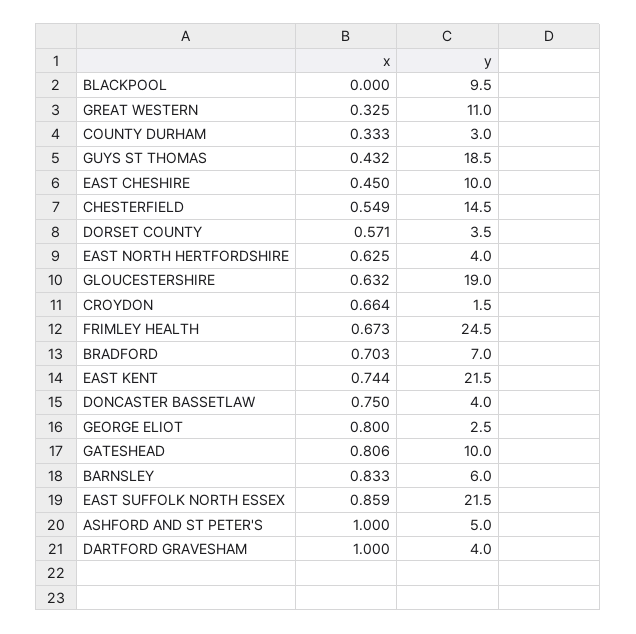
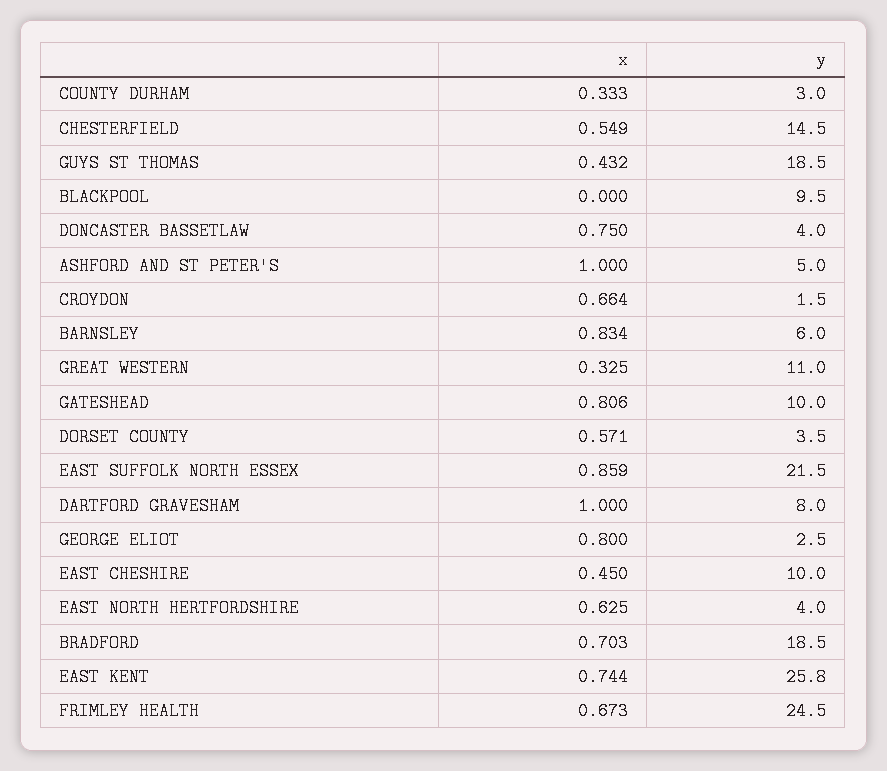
  {
    "x": {
      "BLACKPOOL": 0,
      "GREAT WESTERN": 0.325,
      "COUNTY DURHAM": 0.333,
      "GUYS ST THOMAS": 0.432,
      "EAST CHESHIRE": 0.45,
      "CHESTERFIELD": 0.549,
      "DORSET COUNTY": 0.571,
      "EAST NORTH HERTFORDSHIRE": 0.625,
-     "GLOUCESTERSHIRE": 0.632,
      "CROYDON": 0.664,
      "FRIMLEY HEALTH": 0.673,
      "BRADFORD": 0.703,
      "EAST KENT": 0.744,
      "DONCASTER BASSETLAW": 0.75,
      "GEORGE ELIOT": 0.8,
      "GATESHEAD": 0.806,
-     "BARNSLEY": 0.833,
+     "BARNSLEY": 0.834,
      "EAST SUFFOLK NORTH ESSEX": 0.859,
      "ASHFORD AND ST PETER'S": 1,
      "DARTFORD GRAVESHAM": 1
    },
    "y": {
      "BLACKPOOL": 9.5,
      "GREAT WESTERN": 11,
      "COUNTY DURHAM": 3,
      "GUYS ST THOMAS": 18.5,
      "EAST CHESHIRE": 10,
      "CHESTERFIELD": 14.5,
      "DORSET COUNTY": 3.5,
      "EAST NORTH HERTFORDSHIRE": 4,
-     "GLOUCESTERSHIRE": 19,
      "CROYDON": 1.5,
      "FRIMLEY HEALTH": 24.5,
-     "BRADFORD": 7,
+     "BRADFORD": 18.5,
-     "EAST KENT": 21.5,
+     "EAST KENT": 25.8,
      "DONCASTER BASSETLAW": 4,
      "GEORGE ELIOT": 2.5,
      "GATESHEAD": 10,
      "BARNSLEY": 6,
      "EAST SUFFOLK NORTH ESSEX": 21.5,
      "ASHFORD AND ST PETER'S": 5,
-     "DARTFORD GRAVESHAM": 4
+     "DARTFORD GRAVESHAM": 8
    }
  }

